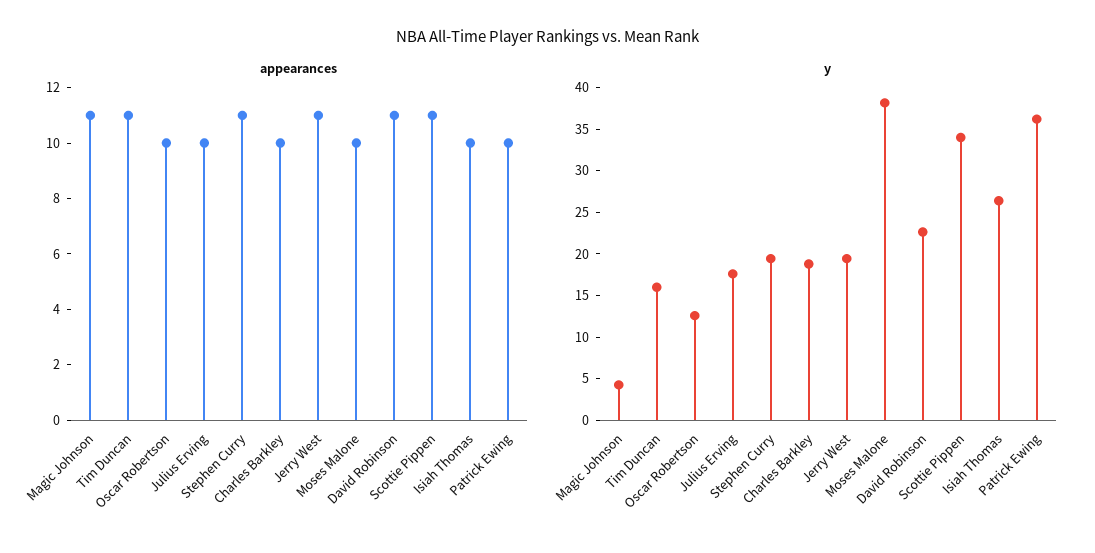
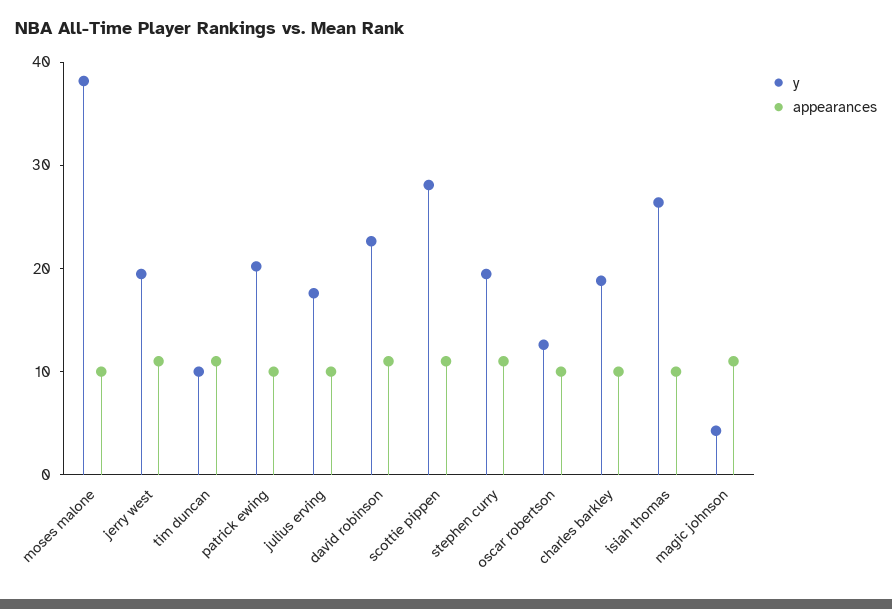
  {
    "appearances": {
      "Magic Johnson": 11,
      "Tim Duncan": 11,
      "Oscar Robertson": 10,
      "Julius Erving": 10,
      "Stephen Curry": 11,
      "Charles Barkley": 10,
      "Jerry West": 11,
      "Moses Malone": 10,
      "David Robinson": 11,
      "Scottie Pippen": 11,
      "Isiah Thomas": 10,
      "Patrick Ewing": 10
    },
    "y": {
      "Magic Johnson": 4,
-     "Tim Duncan": 16,
+     "Tim Duncan": 10,
      "Oscar Robertson": 13,
      "Julius Erving": 18,
      "Stephen Curry": 19,
      "Charles Barkley": 19,
      "Jerry West": 19,
      "Moses Malone": 38,
      "David Robinson": 23,
-     "Scottie Pippen": 34,
+     "Scottie Pippen": 28,
      "Isiah Thomas": 26,
-     "Patrick Ewing": 36
+     "Patrick Ewing": 20
    }
  }

